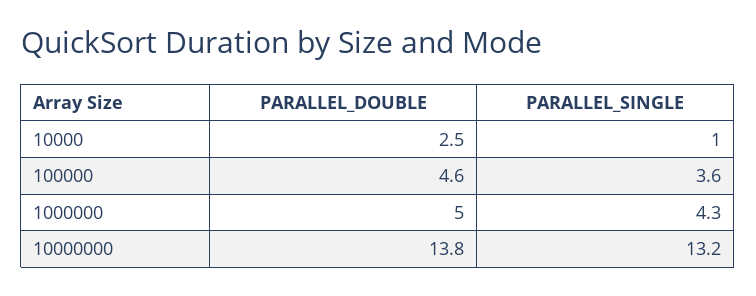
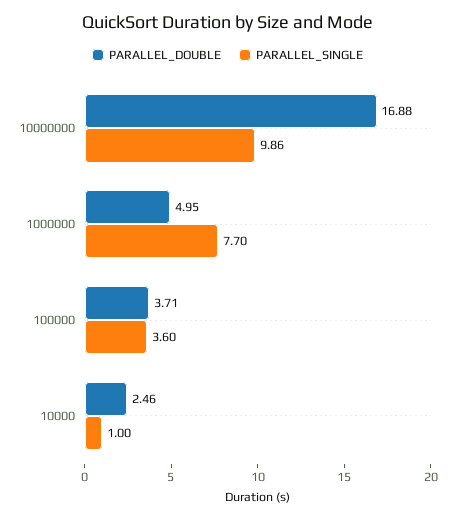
  {
    "PARALLEL_DOUBLE": {
      "10000": 2.46,
-     "100000": 4.6,
+     "100000": 3.71,
      "1000000": 4.95,
-     "10000000": 13.8
+     "10000000": 16.88
    },
    "PARALLEL_SINGLE": {
      "10000": 1,
      "100000": 3.6,
-     "1000000": 4.3,
+     "1000000": 7.7,
-     "10000000": 13.2
+     "10000000": 9.86
    }
  }

